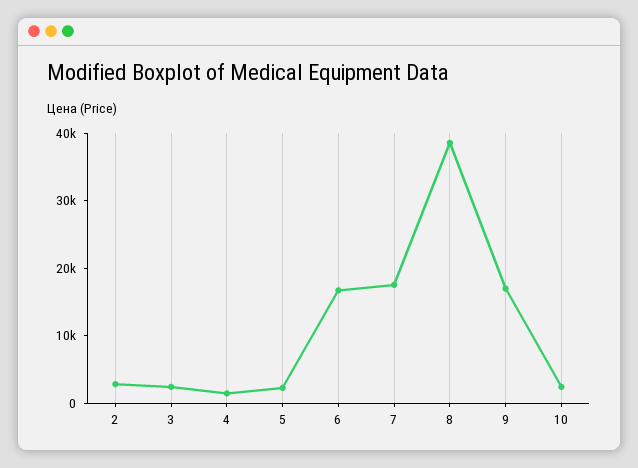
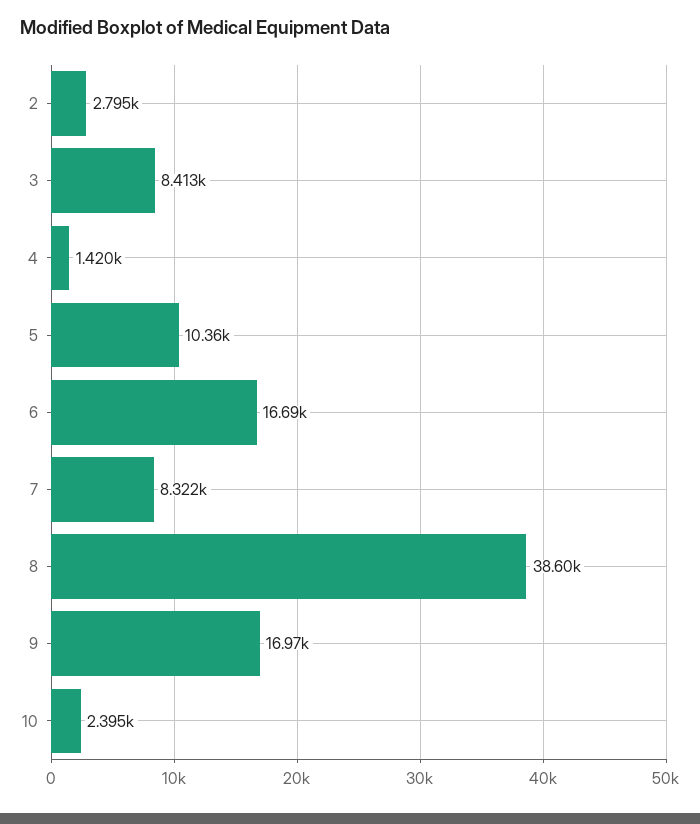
  {
    "2": 2795,
-   "3": 2000,
+   "3": 8413,
    "4": 1420,
-   "5": 2000,
+   "5": 10360,
    "6": 16690,
-   "7": 18000,
+   "7": 8322,
    "8": 38600,
    "9": 16970,
    "10": 2395
  }

